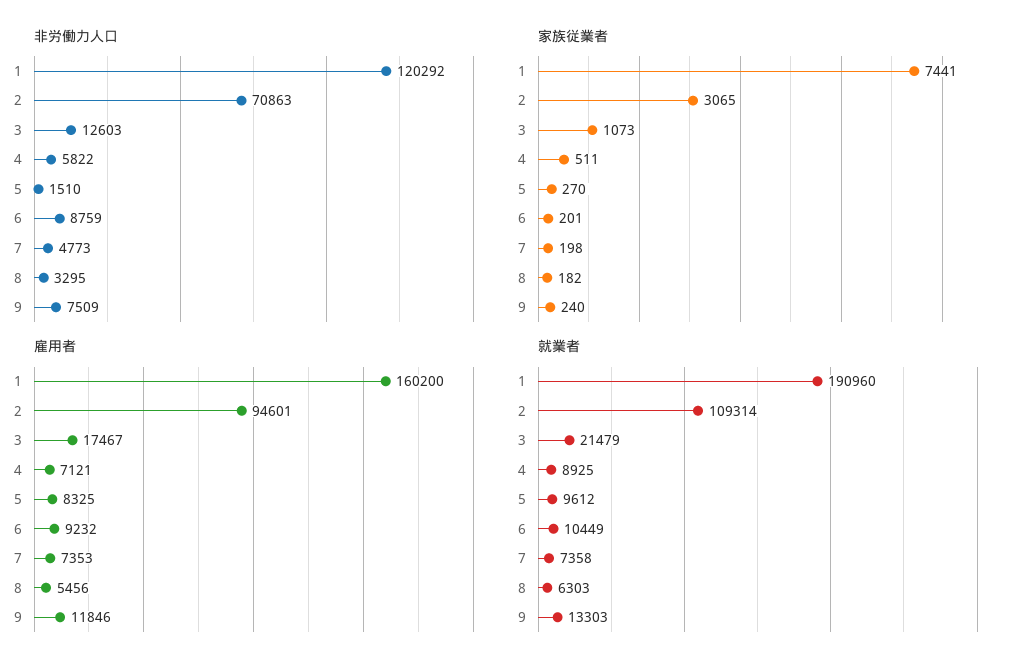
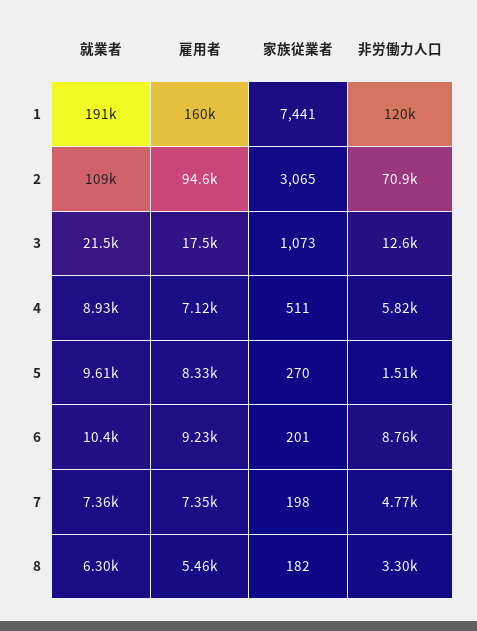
  {
    "非労働力人口": {
      "1": 120292,
      "2": 70863,
      "3": 12603,
      "4": 5822,
      "5": 1510,
      "6": 8759,
      "7": 4773,
-     "8": 3295,
+     "8": 3295
-     "9": 7509
    },
    "家族従業者": {
      "1": 7441,
      "2": 3065,
      "3": 1073,
      "4": 511,
      "5": 270,
      "6": 201,
      "7": 198,
-     "8": 182,
+     "8": 182
-     "9": 240
    },
    "雇用者": {
      "1": 160200,
      "2": 94601,
      "3": 17467,
      "4": 7121,
      "5": 8325,
      "6": 9232,
      "7": 7353,
-     "8": 5456,
+     "8": 5456
-     "9": 11846
    },
    "就業者": {
      "1": 190960,
      "2": 109314,
      "3": 21479,
      "4": 8925,
      "5": 9612,
      "6": 10449,
      "7": 7358,
-     "8": 6303,
+     "8": 6303
-     "9": 13303
    }
  }

